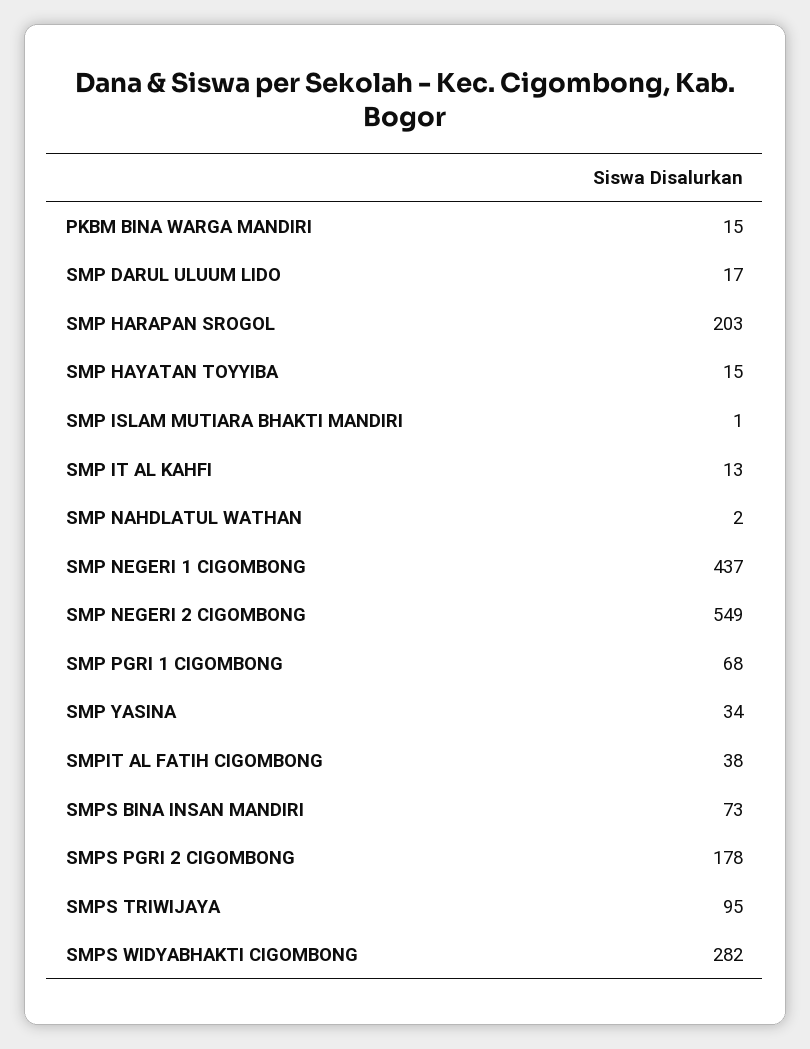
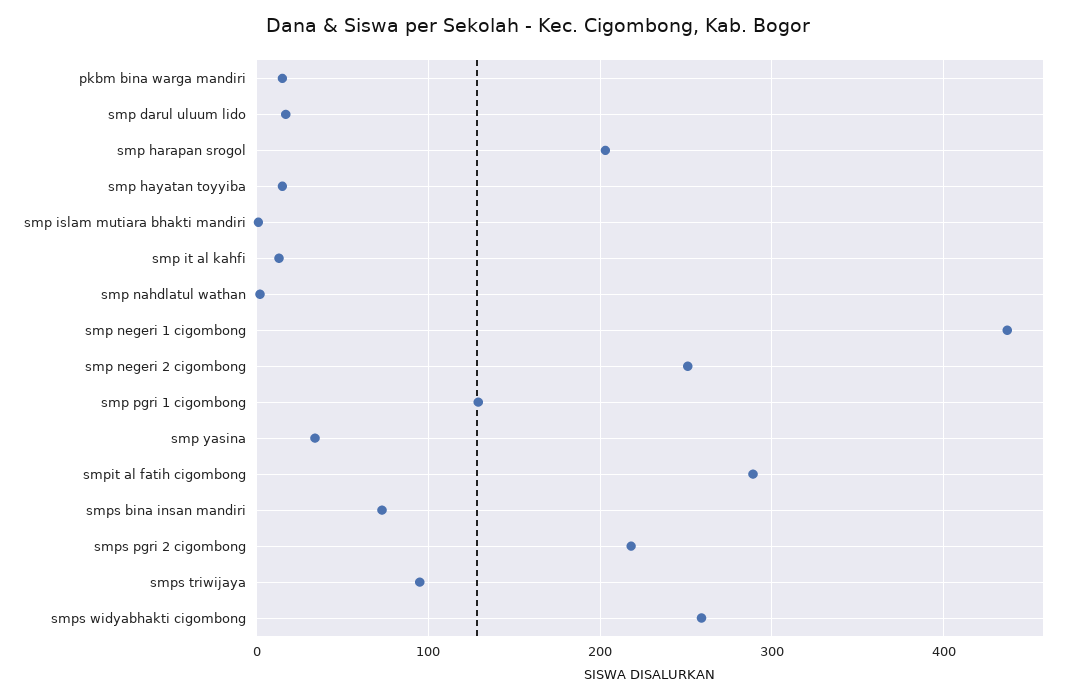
  {
    "PKBM BINA WARGA MANDIRI": 15,
    "SMP DARUL ULUUM LIDO": 17,
    "SMP HARAPAN SROGOL": 203,
    "SMP HAYATAN TOYYIBA": 15,
    "SMP ISLAM MUTIARA BHAKTI MANDIRI": 1,
    "SMP IT AL KAHFI": 13,
    "SMP NAHDLATUL WATHAN": 2,
    "SMP NEGERI 1 CIGOMBONG": 437,
-   "SMP NEGERI 2 CIGOMBONG": 549,
+   "SMP NEGERI 2 CIGOMBONG": 250,
-   "SMP PGRI 1 CIGOMBONG": 68,
+   "SMP PGRI 1 CIGOMBONG": 130,
    "SMP YASINA": 34,
-   "SMPIT AL FATIH CIGOMBONG": 38,
+   "SMPIT AL FATIH CIGOMBONG": 290,
    "SMPS BINA INSAN MANDIRI": 73,
-   "SMPS PGRI 2 CIGOMBONG": 178,
+   "SMPS PGRI 2 CIGOMBONG": 220,
    "SMPS TRIWIJAYA": 95,
-   "SMPS WIDYABHAKTI CIGOMBONG": 282
+   "SMPS WIDYABHAKTI CIGOMBONG": 260
  }

